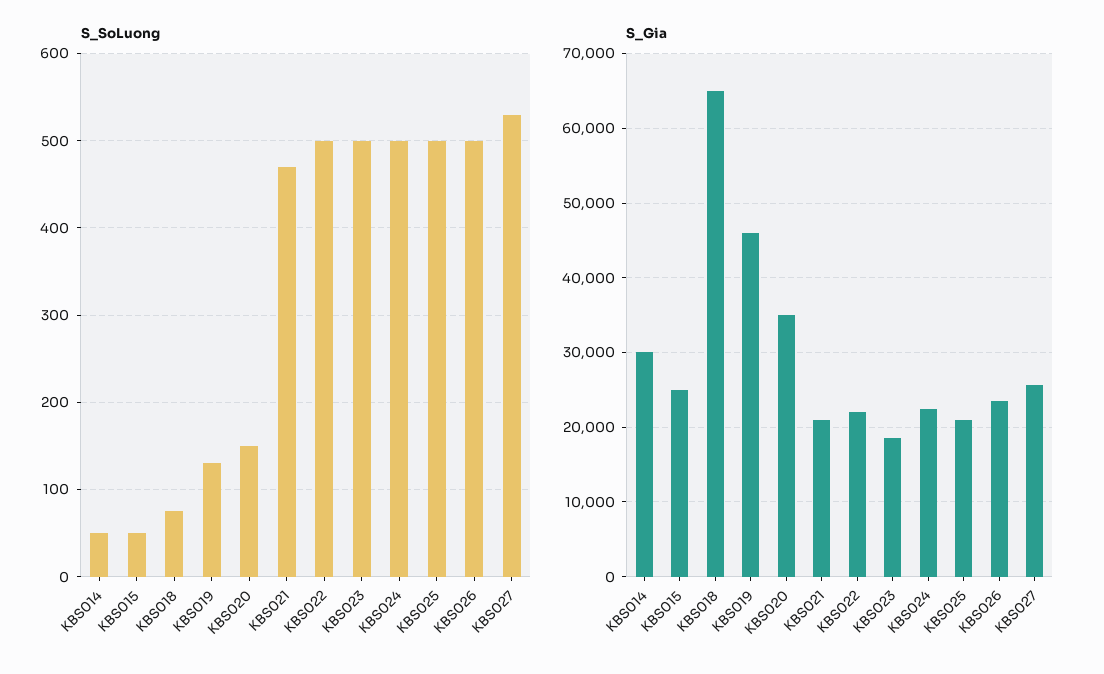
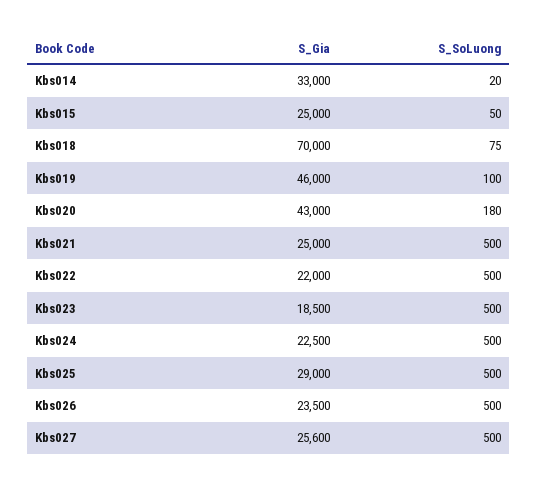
  {
    "S_SoLuong": {
-     "KBS014": 50,
+     "KBS014": 20,
      "KBS015": 50,
      "KBS018": 75,
-     "KBS019": 130,
+     "KBS019": 100,
-     "KBS020": 150,
+     "KBS020": 180,
-     "KBS021": 470,
+     "KBS021": 500,
      "KBS022": 500,
      "KBS023": 500,
      "KBS024": 500,
      "KBS025": 500,
      "KBS026": 500,
-     "KBS027": 530
+     "KBS027": 500
    },
    "S_Gia": {
-     "KBS014": 30000,
+     "KBS014": 33000,
      "KBS015": 25000,
-     "KBS018": 65000,
+     "KBS018": 70000,
      "KBS019": 46000,
-     "KBS020": 35000,
+     "KBS020": 43000,
-     "KBS021": 21000,
+     "KBS021": 25000,
      "KBS022": 22000,
      "KBS023": 18500,
      "KBS024": 22500,
-     "KBS025": 21000,
+     "KBS025": 29000,
      "KBS026": 23500,
      "KBS027": 25600
    }
  }

